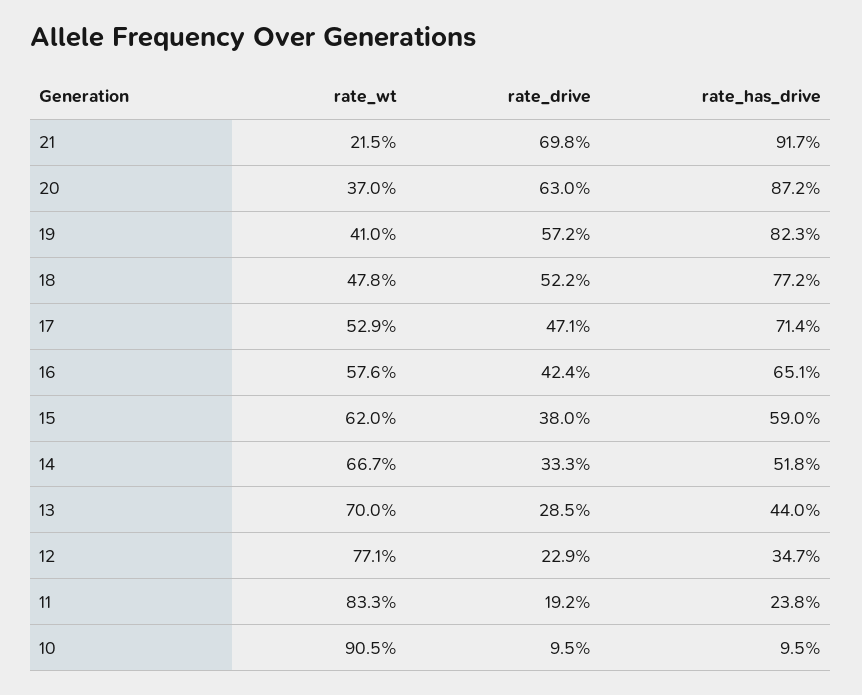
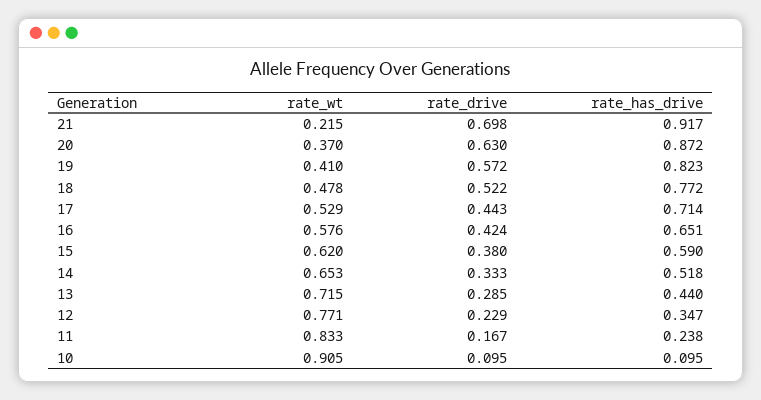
  {
    "rate_wt": {
      "21": 0.215,
      "20": 0.37,
      "19": 0.41,
      "18": 0.478,
      "17": 0.529,
      "16": 0.576,
      "15": 0.62,
-     "14": 0.667,
+     "14": 0.653,
-     "13": 0.7,
+     "13": 0.715,
      "12": 0.771,
      "11": 0.833,
      "10": 0.905
    },
    "rate_drive": {
      "21": 0.698,
      "20": 0.63,
      "19": 0.572,
      "18": 0.522,
-     "17": 0.471,
+     "17": 0.443,
      "16": 0.424,
      "15": 0.38,
      "14": 0.333,
      "13": 0.285,
      "12": 0.229,
-     "11": 0.192,
+     "11": 0.167,
      "10": 0.095
    },
    "rate_has_drive": {
      "21": 0.917,
      "20": 0.872,
      "19": 0.823,
      "18": 0.772,
      "17": 0.714,
      "16": 0.651,
      "15": 0.59,
      "14": 0.518,
      "13": 0.44,
      "12": 0.347,
      "11": 0.238,
      "10": 0.095
    }
  }

